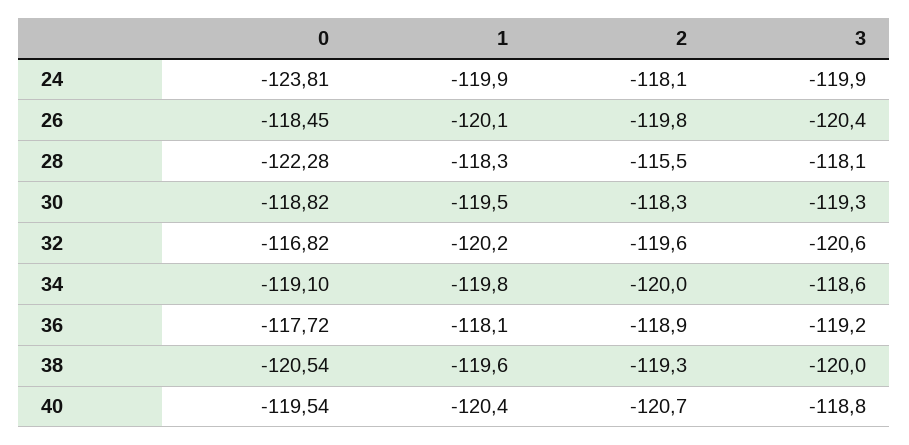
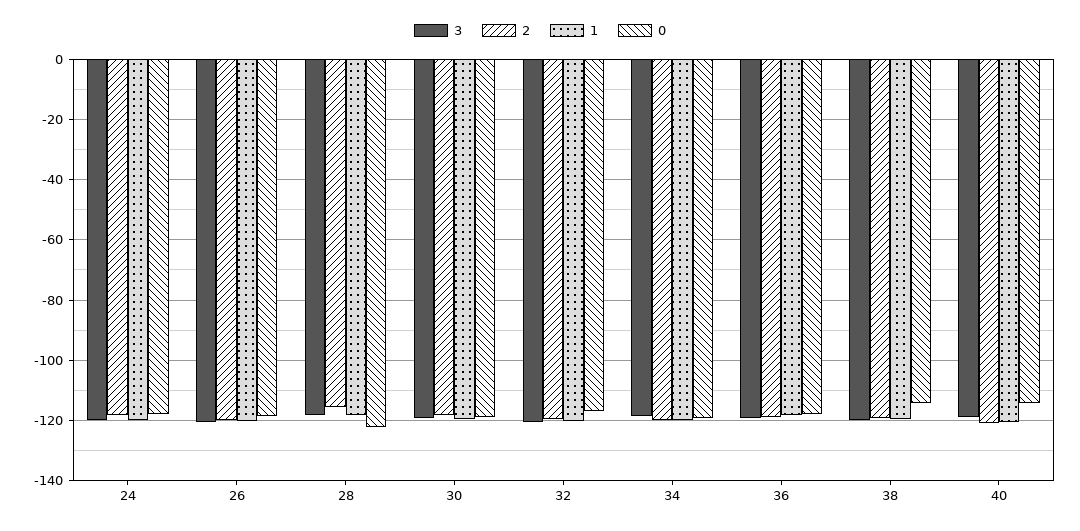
  {
    "0": {
-     "24": -123.81,
+     "24": -118,
      "26": -118.45,
      "28": -122.28,
      "30": -118.82,
      "32": -116.82,
      "34": -119.1,
      "36": -117.72,
-     "38": -120.54,
+     "38": -114,
-     "40": -119.54
+     "40": -114
    },
    "1": {
      "24": -119.9,
      "26": -120.1,
      "28": -118.3,
      "30": -119.5,
      "32": -120.2,
      "34": -119.8,
      "36": -118.1,
      "38": -119.6,
      "40": -120.4
    },
    "2": {
      "24": -118.1,
      "26": -119.8,
      "28": -115.5,
      "30": -118.3,
      "32": -119.6,
      "34": -120,
      "36": -118.9,
      "38": -119.3,
      "40": -120.7
    },
    "3": {
      "24": -119.9,
      "26": -120.4,
      "28": -118.1,
      "30": -119.3,
      "32": -120.6,
      "34": -118.6,
      "36": -119.2,
      "38": -120,
      "40": -118.8
    }
  }

